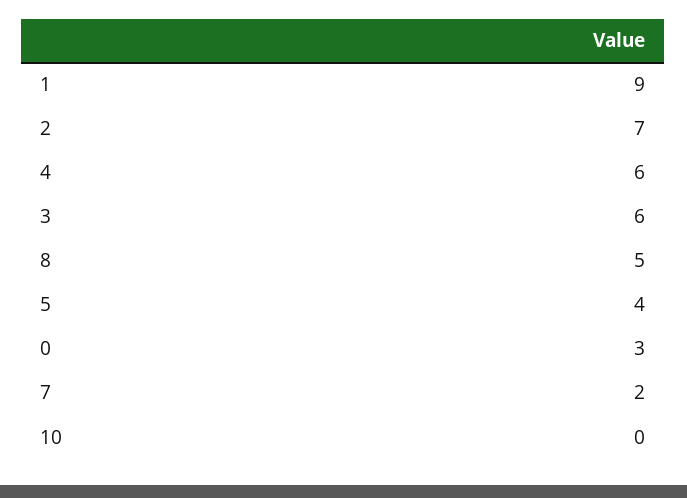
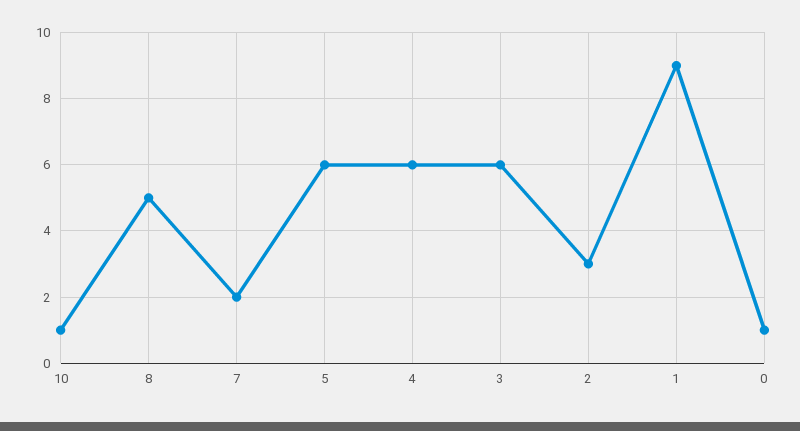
  {
    "1": 9,
-   "2": 7,
+   "2": 3,
    "4": 6,
    "3": 6,
    "8": 5,
-   "5": 4,
+   "5": 6,
-   "0": 3,
+   "0": 1,
    "7": 2,
-   "10": 0
+   "10": 1
  }

